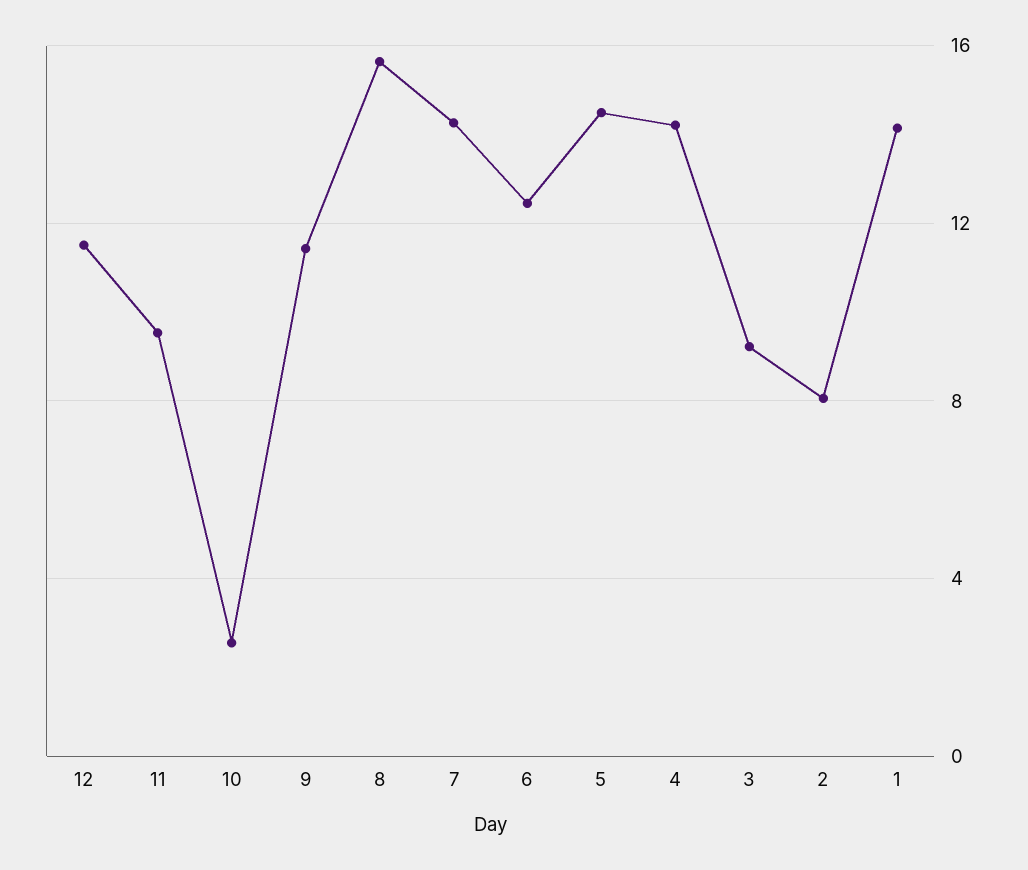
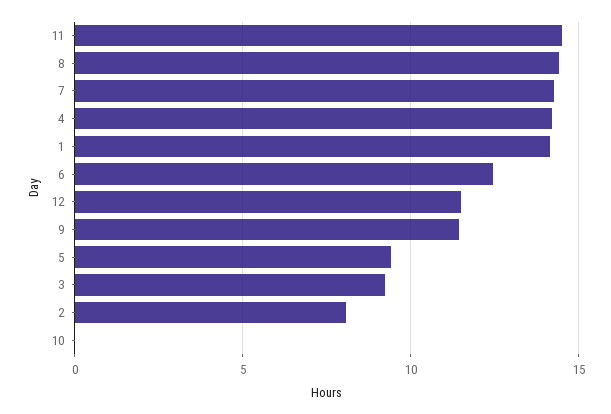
  {
    "12": 11.5,
-   "11": 9.5,
+   "11": 14.5,
-   "10": 2.5,
+   "10": 0,
    "9": 11.5,
-   "8": 15.5,
+   "8": 14.5,
    "7": 14.5,
    "6": 12.5,
-   "5": 14.5,
+   "5": 9.5,
    "4": 14,
    "3": 9,
    "2": 8,
    "1": 14
  }

